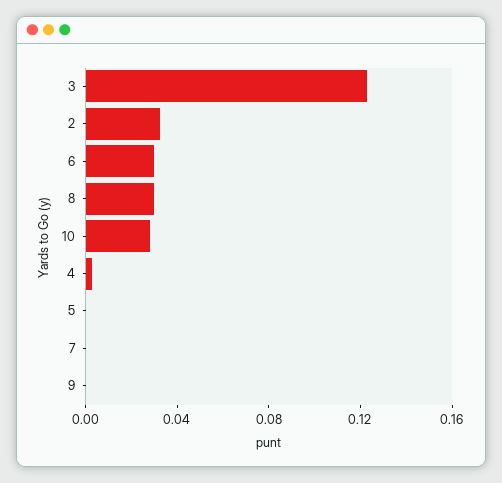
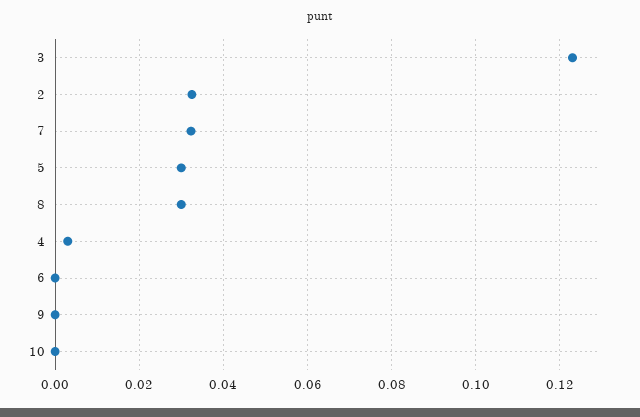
  {
    "3": 0.124,
    "2": 0.032,
-   "6": 0.03,
+   "6": 0,
    "8": 0.03,
-   "10": 0.03,
+   "10": 0,
    "4": 0.004,
-   "5": 0,
+   "5": 0.03,
-   "7": 0,
+   "7": 0.032,
    "9": 0
  }

